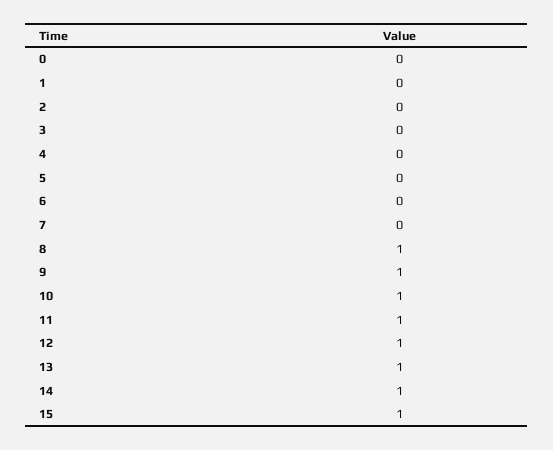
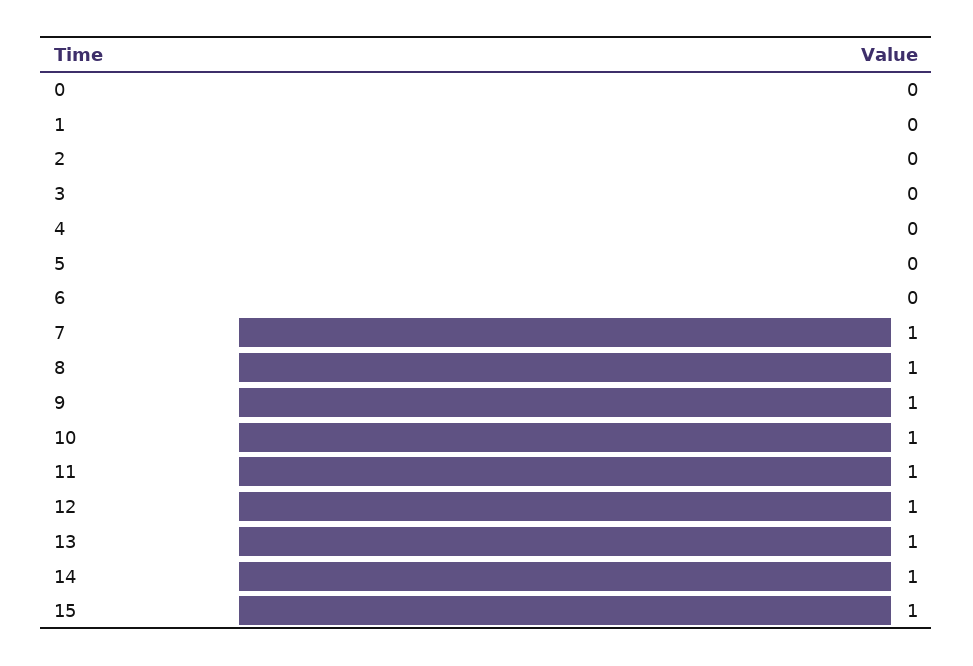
  {
    "0": 0,
    "1": 0,
    "2": 0,
    "3": 0,
    "4": 0,
    "5": 0,
    "6": 0,
-   "7": 0,
+   "7": 1,
    "8": 1,
    "9": 1,
    "10": 1,
    "11": 1,
    "12": 1,
    "13": 1,
    "14": 1,
    "15": 1
  }

